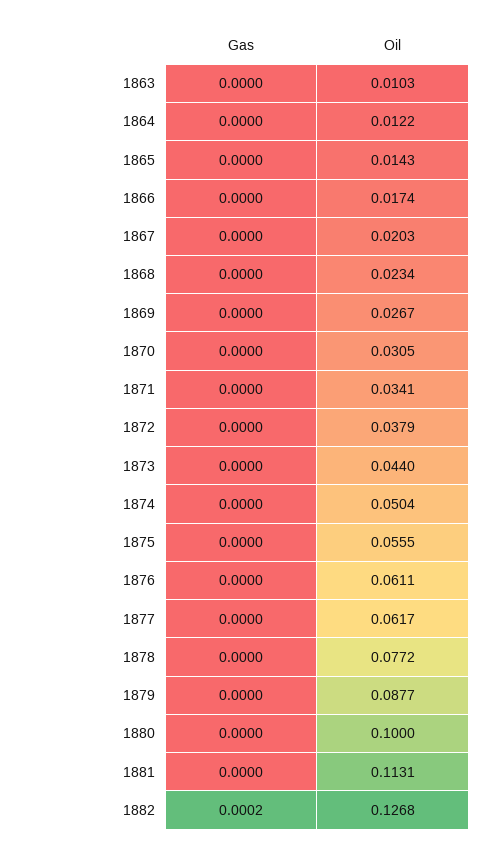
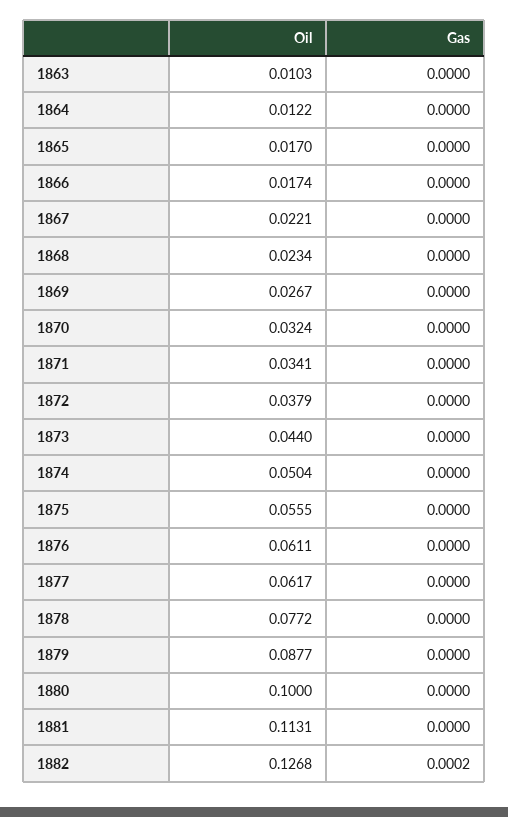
  {
    "Gas": {
      "1863": 0,
      "1864": 0,
      "1865": 0,
      "1866": 0,
      "1867": 0,
      "1868": 0,
      "1869": 0,
      "1870": 0,
      "1871": 0,
      "1872": 0,
      "1873": 0,
      "1874": 0,
      "1875": 0,
      "1876": 0,
      "1877": 0,
      "1878": 0,
      "1879": 0,
      "1880": 0,
      "1881": 0,
      "1882": 0.0002
    },
    "Oil": {
      "1863": 0.0103,
      "1864": 0.0122,
-     "1865": 0.0143,
+     "1865": 0.017,
      "1866": 0.0174,
-     "1867": 0.0203,
+     "1867": 0.0221,
      "1868": 0.0234,
      "1869": 0.0267,
-     "1870": 0.0305,
+     "1870": 0.0324,
      "1871": 0.0341,
      "1872": 0.0379,
      "1873": 0.044,
      "1874": 0.0504,
      "1875": 0.0555,
      "1876": 0.0611,
      "1877": 0.0617,
      "1878": 0.0772,
      "1879": 0.0877,
      "1880": 0.1,
      "1881": 0.1131,
      "1882": 0.1268
    }
  }

